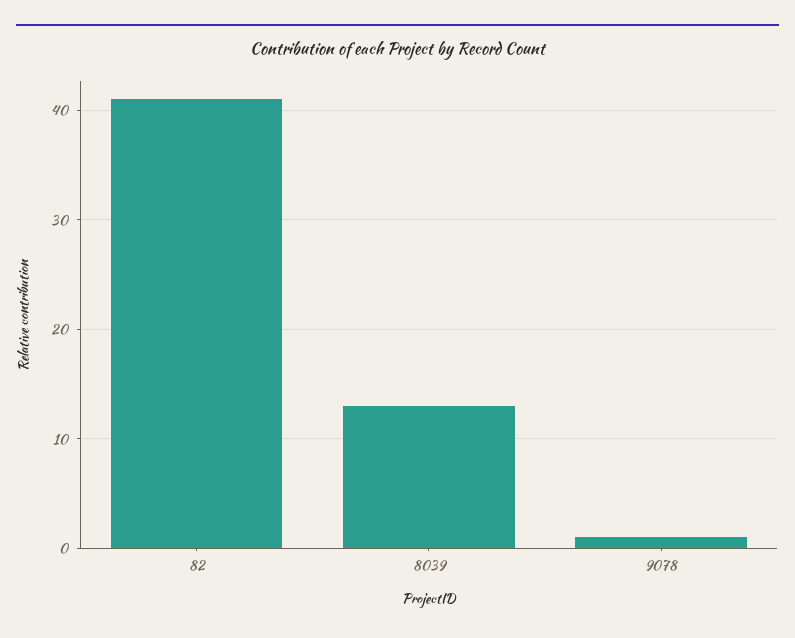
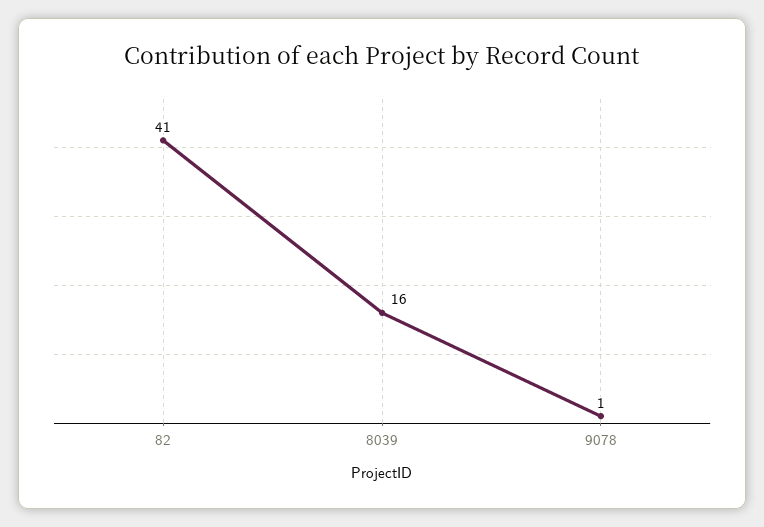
  {
    "82": 41,
-   "8039": 13,
+   "8039": 16,
    "9078": 1
  }

